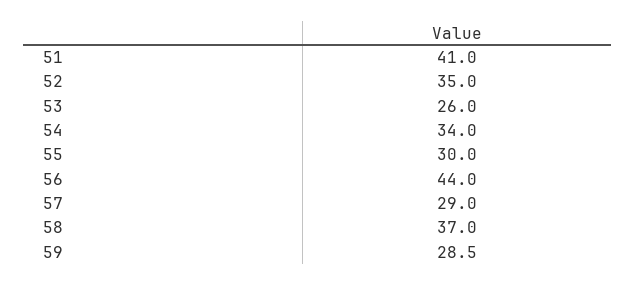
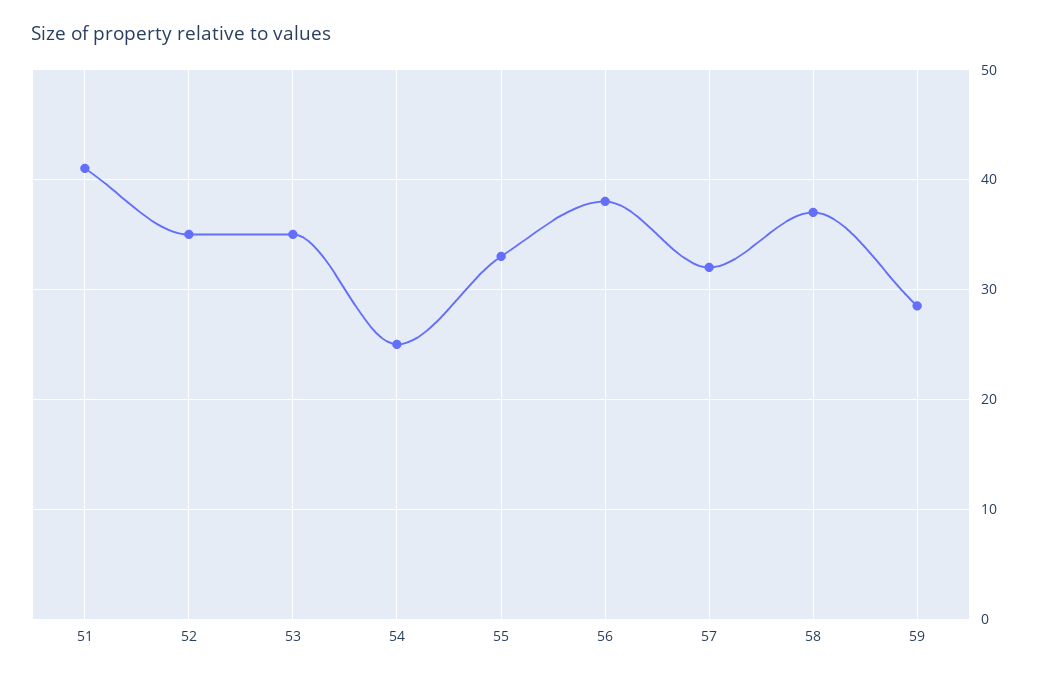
  {
    "51": 41,
    "52": 35,
-   "53": 26,
+   "53": 35,
-   "54": 34,
+   "54": 25,
-   "55": 30,
+   "55": 33,
-   "56": 44,
+   "56": 38,
-   "57": 29,
+   "57": 32,
    "58": 37,
    "59": 28.5
  }

